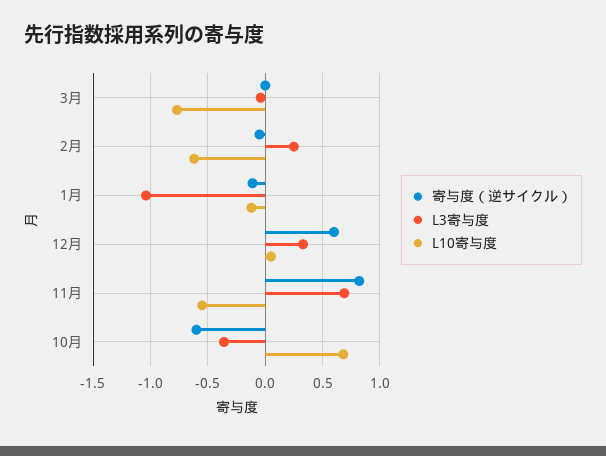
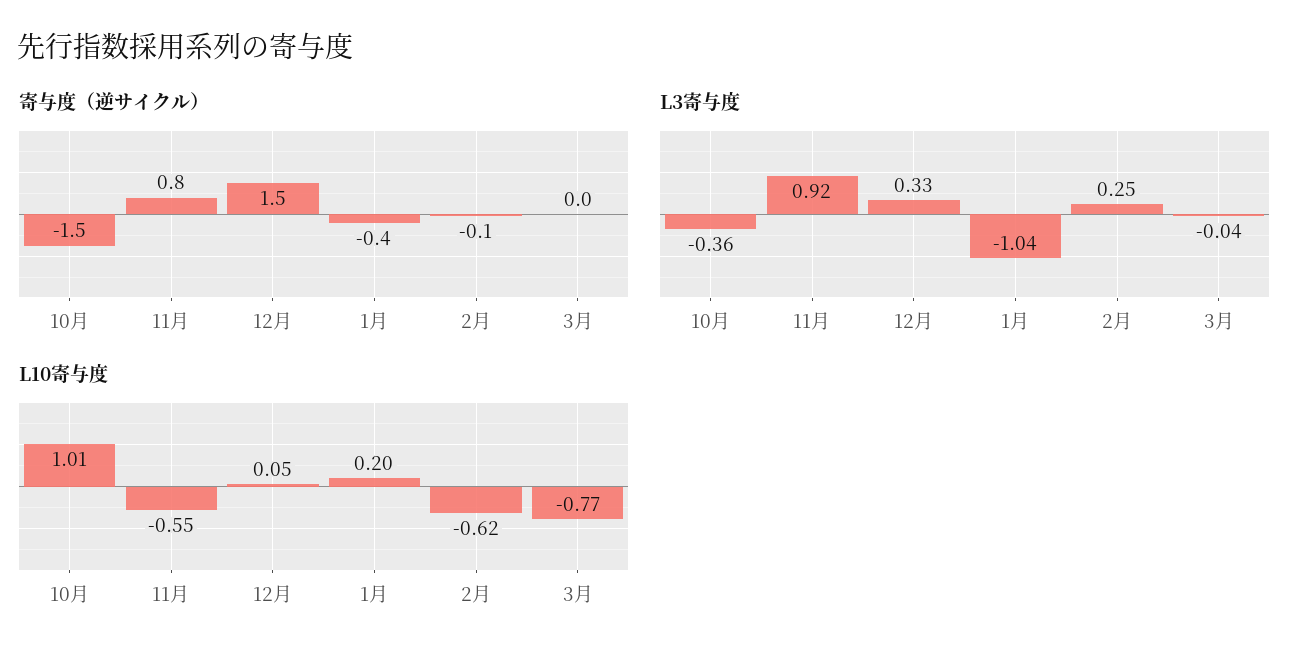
  {
    "寄与度（逆サイクル）": {
      "3月": 0,
      "2月": -0.1,
-     "1月": -0.1,
+     "1月": -0.4,
-     "12月": 0.6,
+     "12月": 1.5,
      "11月": 0.8,
-     "10月": -0.6
+     "10月": -1.5
    },
    "L3寄与度": {
      "3月": -0.04,
      "2月": 0.25,
      "1月": -1.04,
      "12月": 0.33,
-     "11月": 0.7,
+     "11月": 0.92,
      "10月": -0.36
    },
    "L10寄与度": {
      "3月": -0.77,
      "2月": -0.62,
-     "1月": -0.1,
+     "1月": 0.2,
      "12月": 0.05,
      "11月": -0.55,
-     "10月": 0.7
+     "10月": 1.01
    }
  }

